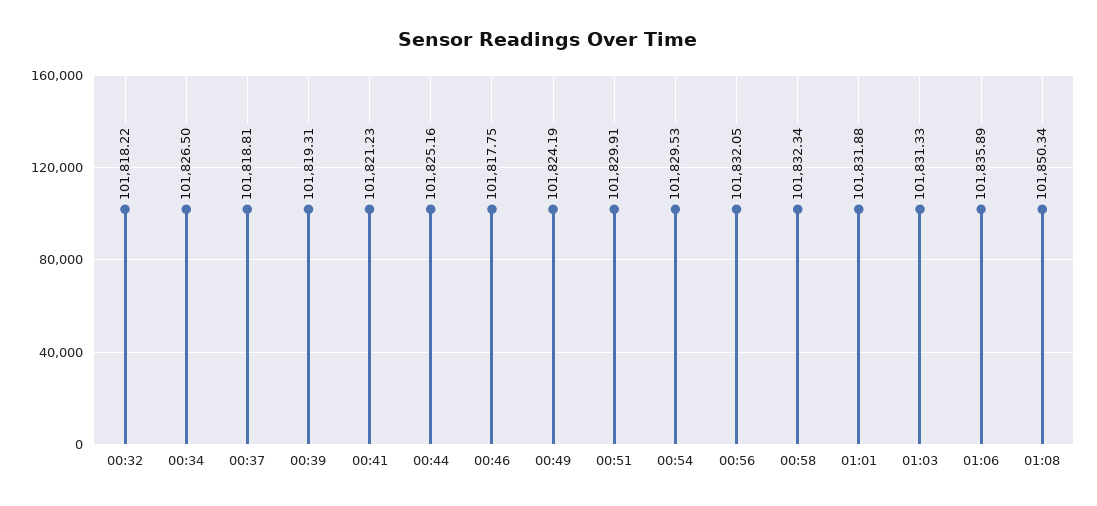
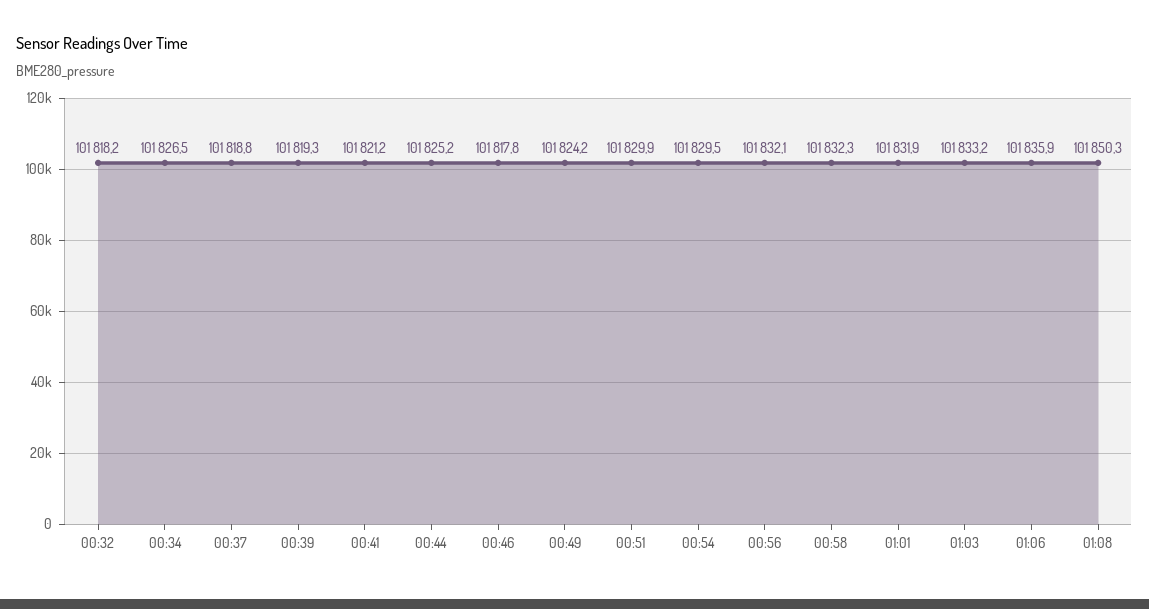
  {
    "00:32": 101818.22,
    "00:34": 101826.5,
    "00:37": 101818.81,
    "00:39": 101819.31,
    "00:41": 101821.23,
    "00:44": 101825.16,
    "00:46": 101817.75,
    "00:49": 101824.19,
    "00:51": 101829.91,
    "00:54": 101829.53,
    "00:56": 101832.05,
    "00:58": 101832.34,
    "01:01": 101831.88,
-   "01:03": 101831.33,
+   "01:03": 101833.2,
    "01:06": 101835.89,
    "01:08": 101850.34
  }

